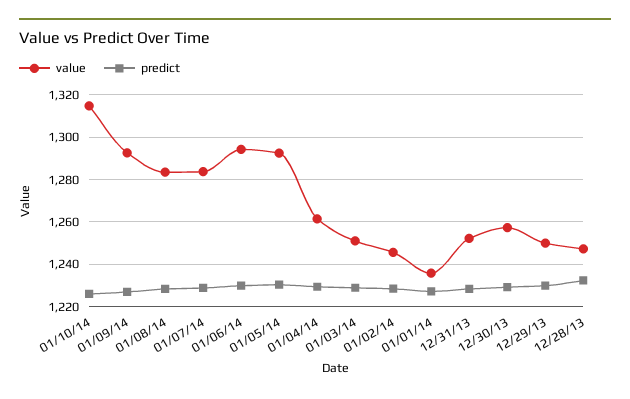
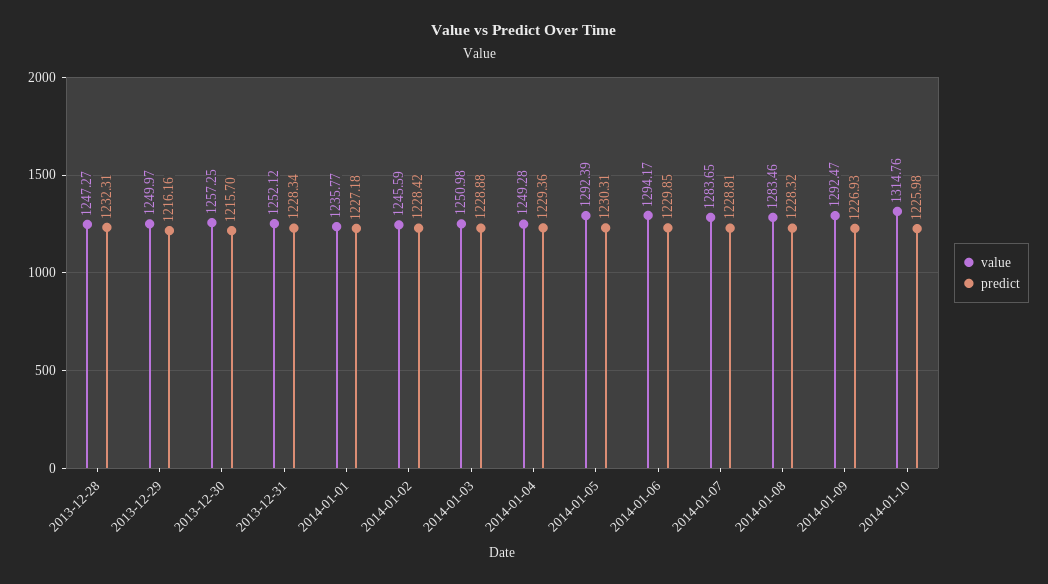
  {
    "value": {
      "01/10/14": 1314.76,
      "01/09/14": 1292.47,
      "01/08/14": 1283.46,
      "01/07/14": 1283.65,
      "01/06/14": 1294.17,
      "01/05/14": 1292.39,
-     "01/04/14": 1260,
+     "01/04/14": 1249.28,
      "01/03/14": 1250.98,
      "01/02/14": 1245.59,
      "01/01/14": 1235.77,
      "12/31/13": 1252.12,
      "12/30/13": 1257.25,
      "12/29/13": 1249.97,
      "12/28/13": 1247.27
    },
    "predict": {
      "01/10/14": 1225.98,
      "01/09/14": 1226.93,
      "01/08/14": 1228.32,
      "01/07/14": 1228.81,
      "01/06/14": 1229.85,
      "01/05/14": 1230.31,
      "01/04/14": 1229.36,
      "01/03/14": 1228.88,
      "01/02/14": 1228.42,
      "01/01/14": 1227.18,
      "12/31/13": 1228.34,
-     "12/30/13": 1230,
+     "12/30/13": 1215.7,
-     "12/29/13": 1230,
+     "12/29/13": 1216.16,
      "12/28/13": 1232.31
    }
  }

